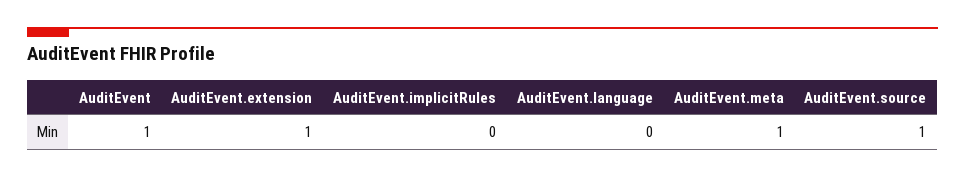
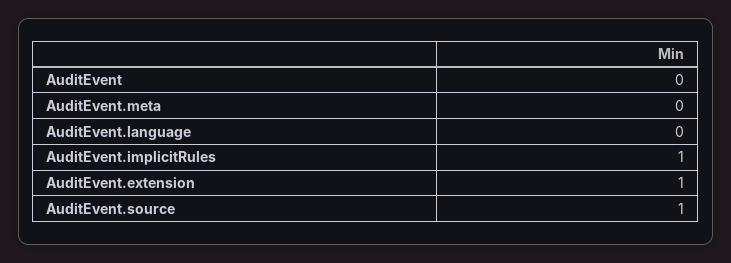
  {
-   "AuditEvent": 1,
+   "AuditEvent": 0,
    "AuditEvent.extension": 1,
-   "AuditEvent.implicitRules": 0,
+   "AuditEvent.implicitRules": 1,
    "AuditEvent.language": 0,
-   "AuditEvent.meta": 1,
+   "AuditEvent.meta": 0,
    "AuditEvent.source": 1
  }

